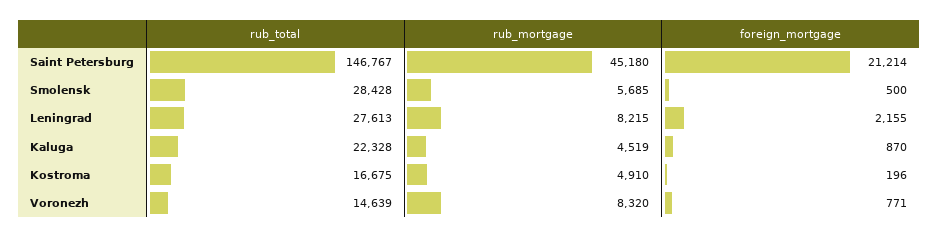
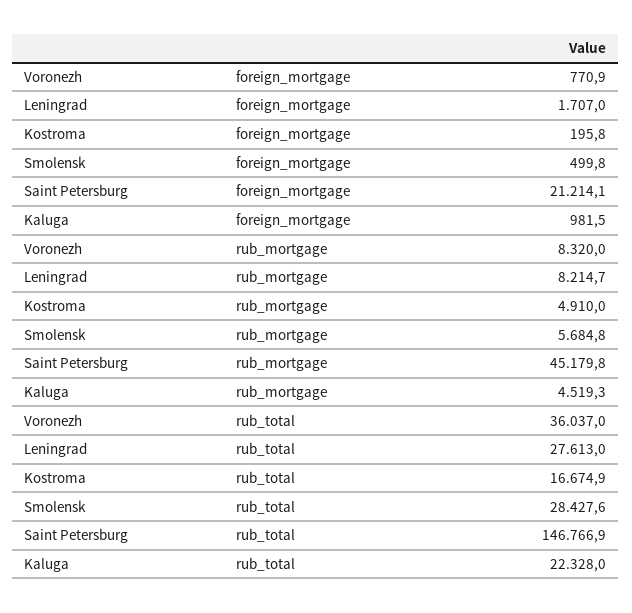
  {
    "rub_total": {
      "Saint Petersburg": 146766.9,
      "Smolensk": 28427.6,
      "Leningrad": 27613,
      "Kaluga": 22328,
      "Kostroma": 16674.9,
-     "Voronezh": 14639
+     "Voronezh": 36037
    },
    "rub_mortgage": {
      "Saint Petersburg": 45179.8,
      "Smolensk": 5684.8,
      "Leningrad": 8214.7,
      "Kaluga": 4519.3,
      "Kostroma": 4910,
      "Voronezh": 8320
    },
    "foreign_mortgage": {
      "Saint Petersburg": 21214.1,
      "Smolensk": 499.8,
-     "Leningrad": 2155,
+     "Leningrad": 1707,
-     "Kaluga": 870,
+     "Kaluga": 981.5,
      "Kostroma": 195.8,
      "Voronezh": 770.9
    }
  }

